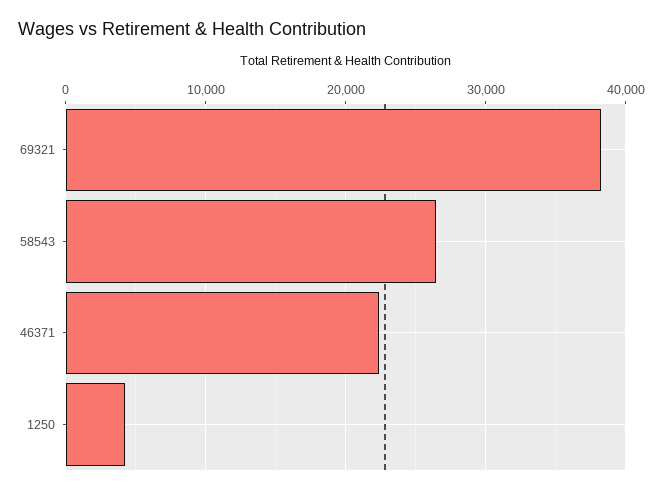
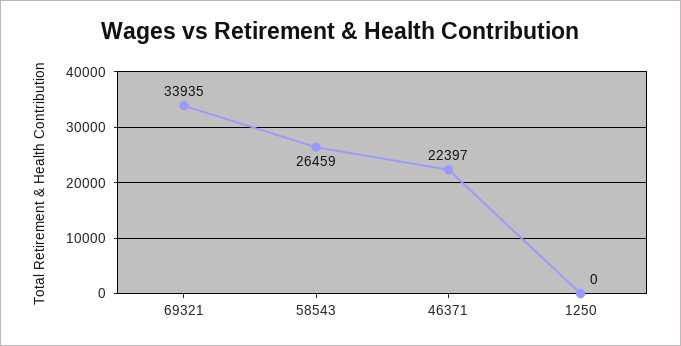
  {
-   "69321": 38000,
+   "69321": 33935,
    "58543": 26459,
    "46371": 22397,
-   "1250": 4000
+   "1250": 0
  }

